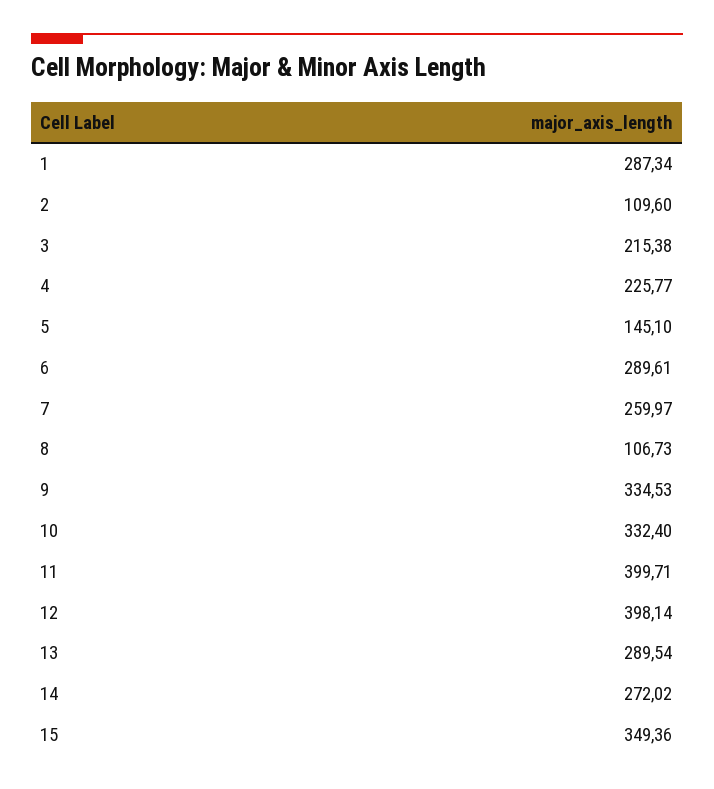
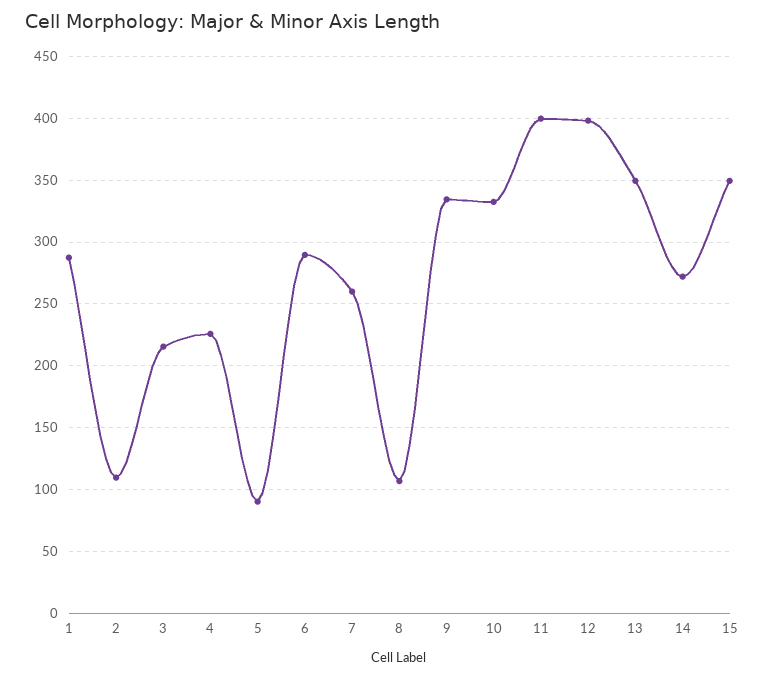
  {
    "1": 287.34,
    "2": 109.6,
    "3": 215.38,
    "4": 225.77,
-   "5": 145.1,
+   "5": 90,
    "6": 289.61,
    "7": 259.97,
    "8": 106.73,
    "9": 334.53,
    "10": 332.4,
    "11": 399.71,
    "12": 398.14,
-   "13": 289.54,
+   "13": 350,
    "14": 272.02,
    "15": 349.36
  }

